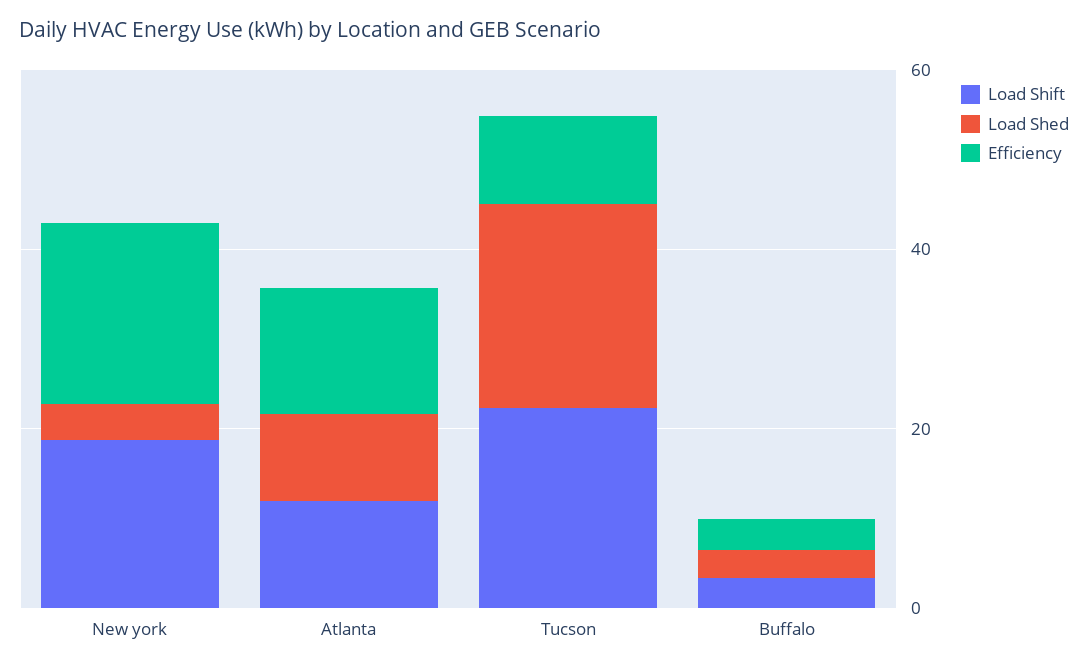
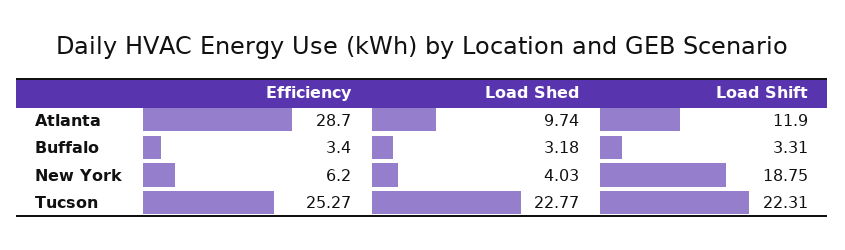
  {
    "Load Shift": {
      "New york": 18.75,
      "Atlanta": 11.9,
      "Tucson": 22.31,
      "Buffalo": 3.31
    },
    "Load Shed": {
      "New york": 4.03,
      "Atlanta": 9.74,
      "Tucson": 22.77,
      "Buffalo": 3.18
    },
    "Efficiency": {
-     "New york": 20,
+     "New york": 6.2,
-     "Atlanta": 15,
+     "Atlanta": 28.7,
-     "Tucson": 10,
+     "Tucson": 25.27,
      "Buffalo": 3.4
    }
  }

